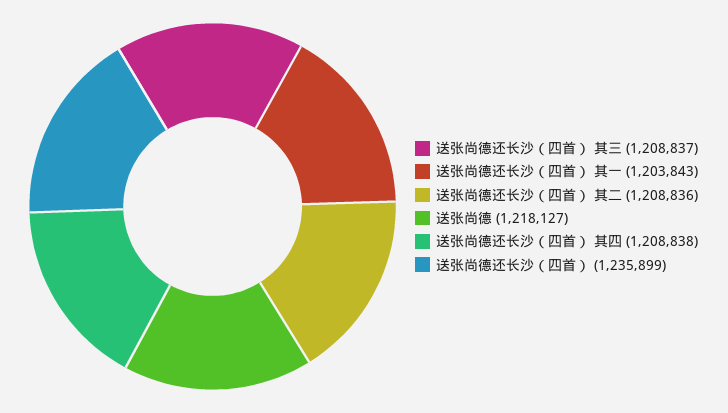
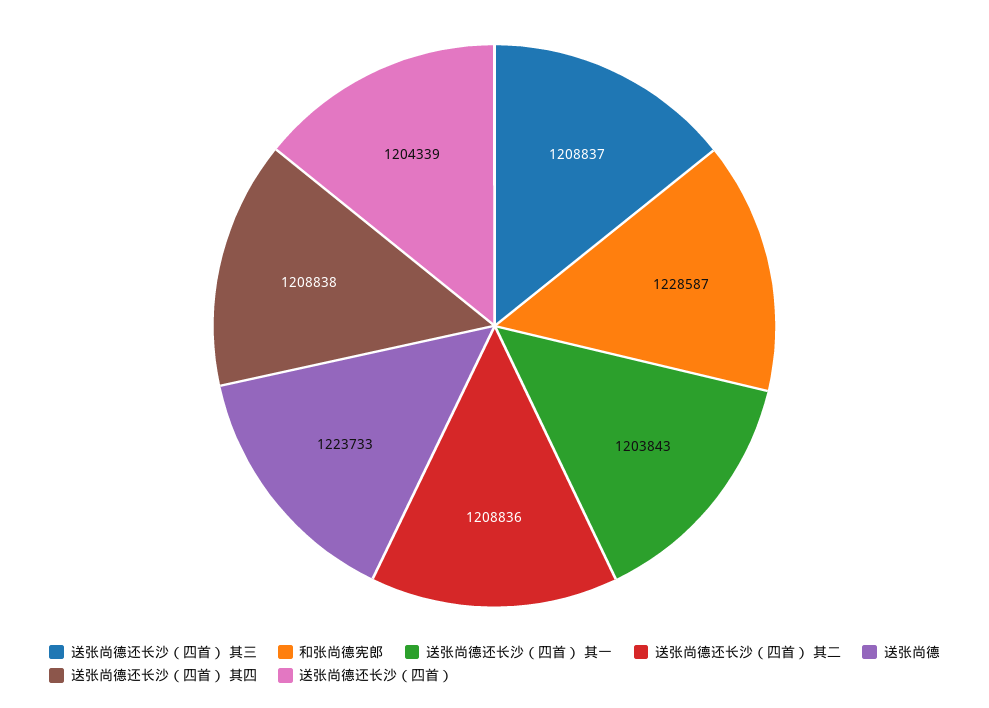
  {
    "送张尚德还长沙（四首） 其三": 1208837,
    "送张尚德还长沙（四首） 其一": 1203843,
    "送张尚德还长沙（四首） 其二": 1208836,
-   "送张尚德": 1218127,
+   "送张尚德": 1223733,
    "送张尚德还长沙（四首） 其四": 1208838,
-   "送张尚德还长沙（四首）": 1235899
+   "送张尚德还长沙（四首）": 1204339,
+   "和张尚德宪郎": 1228587
  }

